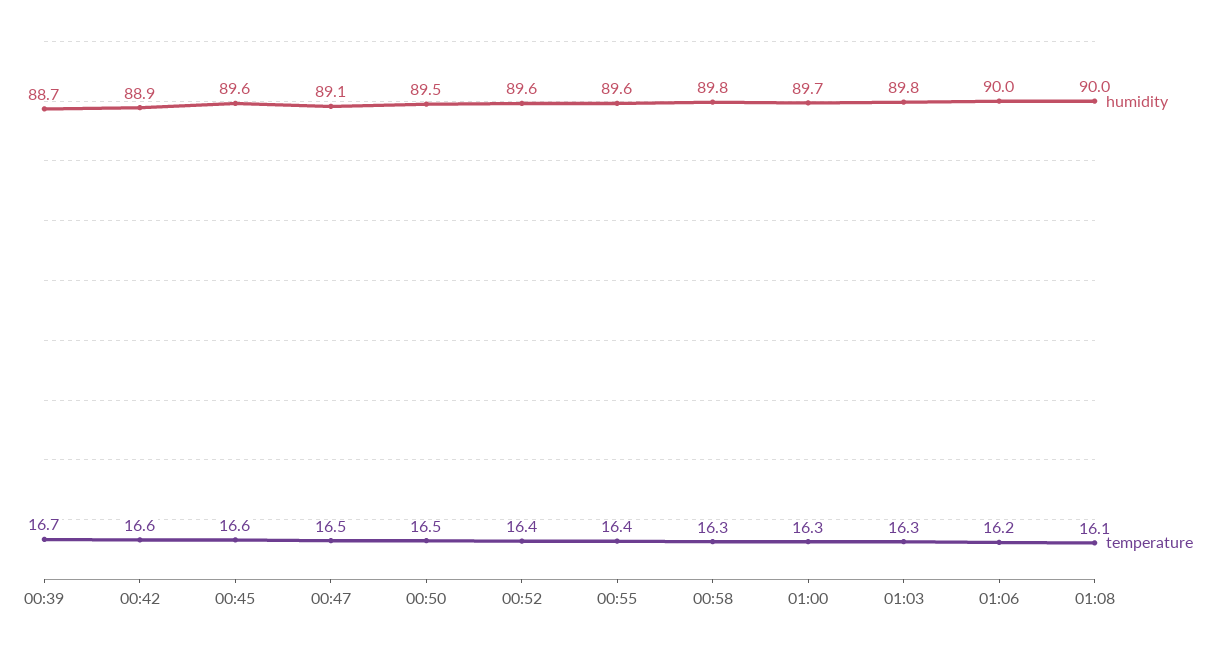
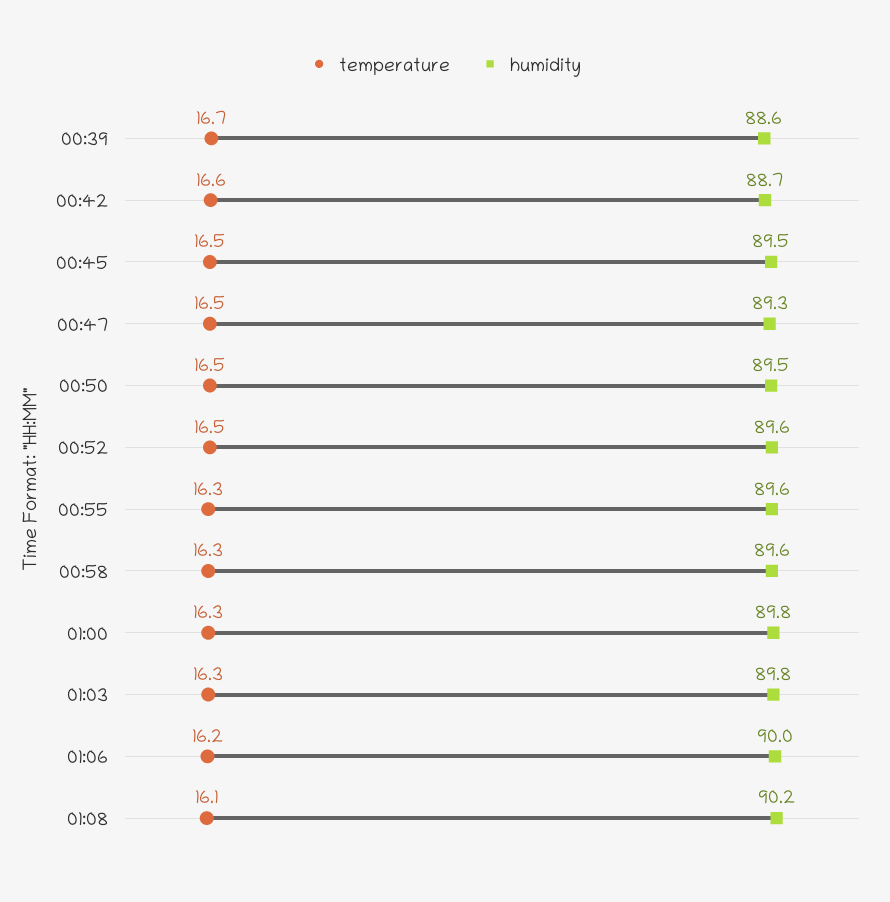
  {
    "humidity": {
-     "00:39": 88.7,
+     "00:39": 88.6,
-     "00:42": 88.9,
+     "00:42": 88.7,
-     "00:45": 89.6,
+     "00:45": 89.5,
-     "00:47": 89.1,
+     "00:47": 89.3,
      "00:50": 89.5,
      "00:52": 89.6,
      "00:55": 89.6,
-     "00:58": 89.8,
+     "00:58": 89.6,
-     "01:00": 89.7,
+     "01:00": 89.8,
      "01:03": 89.8,
      "01:06": 90,
-     "01:08": 90
+     "01:08": 90.2
    },
    "temperature": {
      "00:39": 16.7,
      "00:42": 16.6,
-     "00:45": 16.6,
+     "00:45": 16.5,
      "00:47": 16.5,
      "00:50": 16.5,
-     "00:52": 16.4,
+     "00:52": 16.5,
-     "00:55": 16.4,
+     "00:55": 16.3,
      "00:58": 16.3,
      "01:00": 16.3,
      "01:03": 16.3,
      "01:06": 16.2,
      "01:08": 16.1
    }
  }

